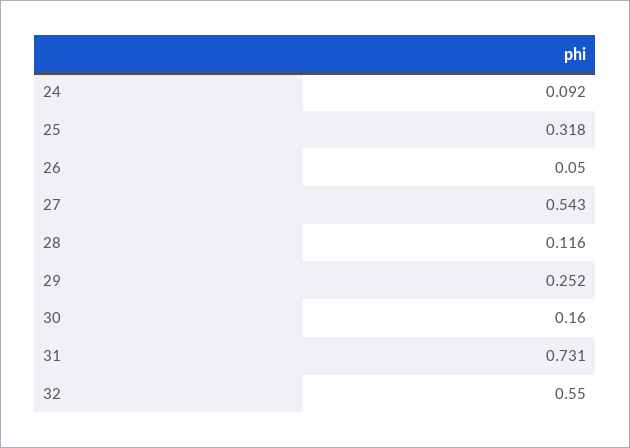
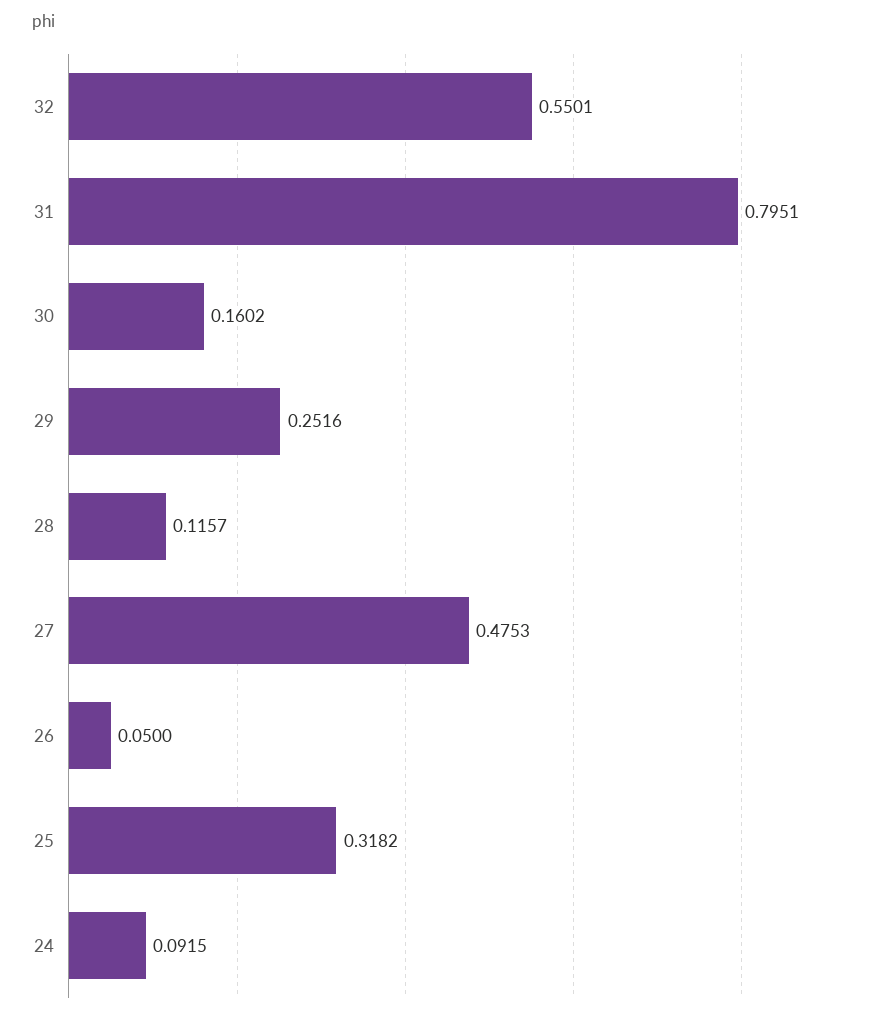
  {
    "24": 0.0915,
    "25": 0.3182,
    "26": 0.05,
-   "27": 0.543,
+   "27": 0.4753,
    "28": 0.1157,
    "29": 0.2516,
    "30": 0.1602,
-   "31": 0.731,
+   "31": 0.7951,
    "32": 0.5501
  }

